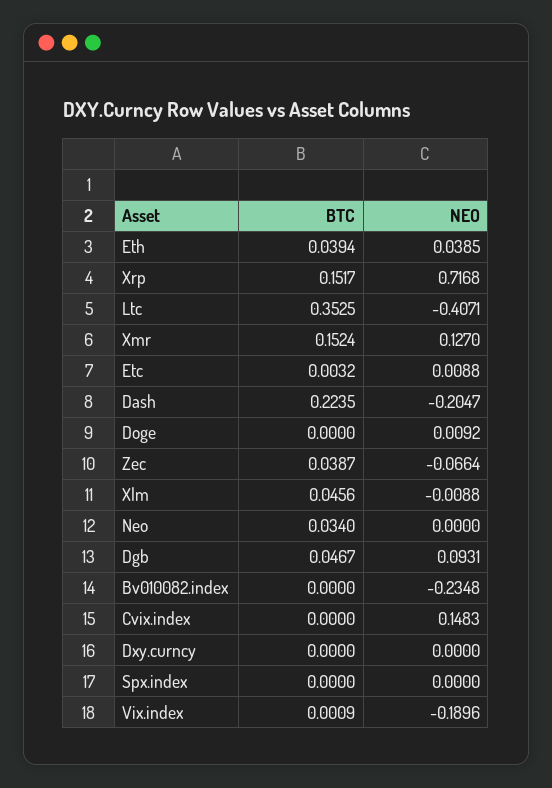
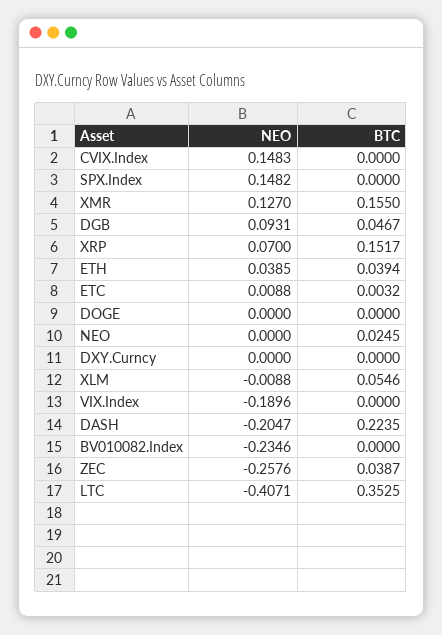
  {
    "BTC": {
      "Eth": 0.0394,
      "Xrp": 0.1517,
      "Ltc": 0.3525,
-     "Xmr": 0.1524,
+     "Xmr": 0.155,
      "Etc": 0.0032,
      "Dash": 0.2235,
      "Doge": 0,
      "Zec": 0.0387,
-     "Xlm": 0.0456,
+     "Xlm": 0.0546,
-     "Neo": 0.034,
+     "Neo": 0.0245,
      "Dgb": 0.0467,
      "Bv010082.index": 0,
      "Cvix.index": 0,
      "Dxy.curncy": 0,
      "Spx.index": 0,
-     "Vix.index": 0.0009
+     "Vix.index": 0
    },
    "NEO": {
      "Eth": 0.0385,
-     "Xrp": 0.7168,
+     "Xrp": 0.07,
      "Ltc": -0.4071,
      "Xmr": 0.127,
      "Etc": 0.0088,
      "Dash": -0.2047,
-     "Doge": 0.0092,
+     "Doge": 0,
-     "Zec": -0.0664,
+     "Zec": -0.2576,
      "Xlm": -0.0088,
      "Neo": 0,
      "Dgb": 0.0931,
-     "Bv010082.index": -0.2348,
+     "Bv010082.index": -0.2346,
      "Cvix.index": 0.1483,
      "Dxy.curncy": 0,
-     "Spx.index": 0,
+     "Spx.index": 0.1482,
      "Vix.index": -0.1896
    }
  }

